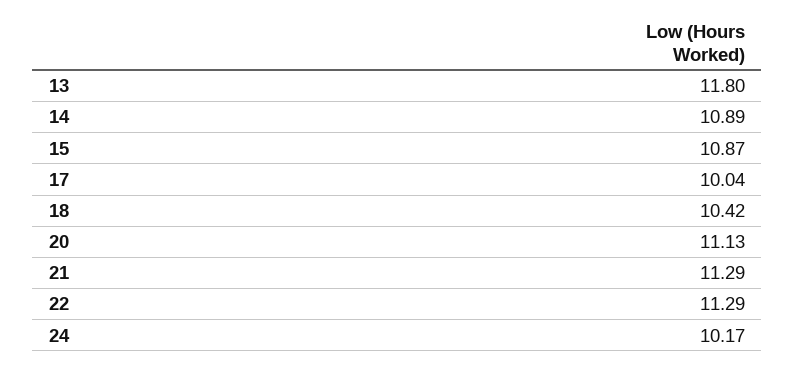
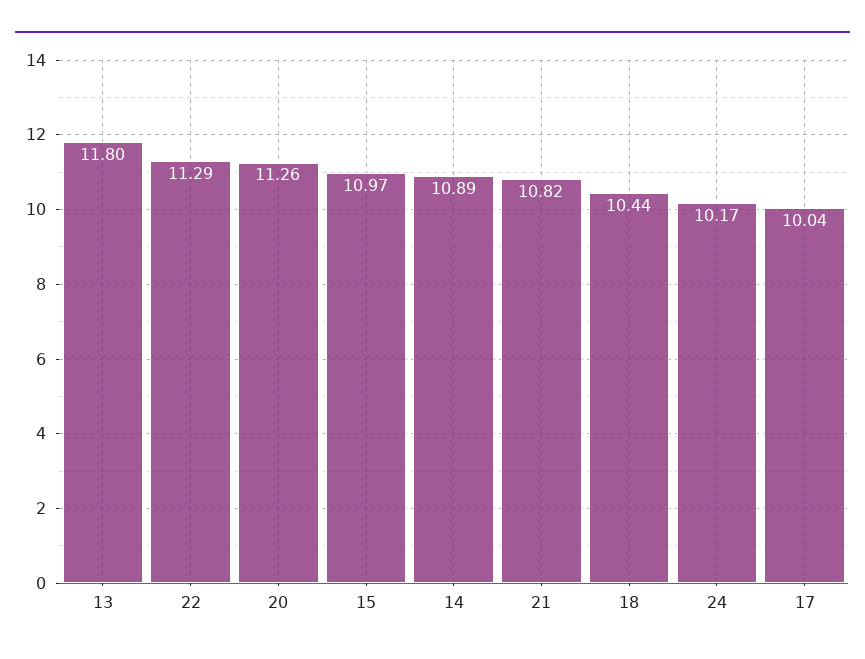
  {
    "13": 11.8,
    "14": 10.89,
-   "15": 10.87,
+   "15": 10.97,
    "17": 10.04,
-   "18": 10.42,
+   "18": 10.44,
-   "20": 11.13,
+   "20": 11.26,
-   "21": 11.29,
+   "21": 10.82,
    "22": 11.29,
    "24": 10.17
  }

